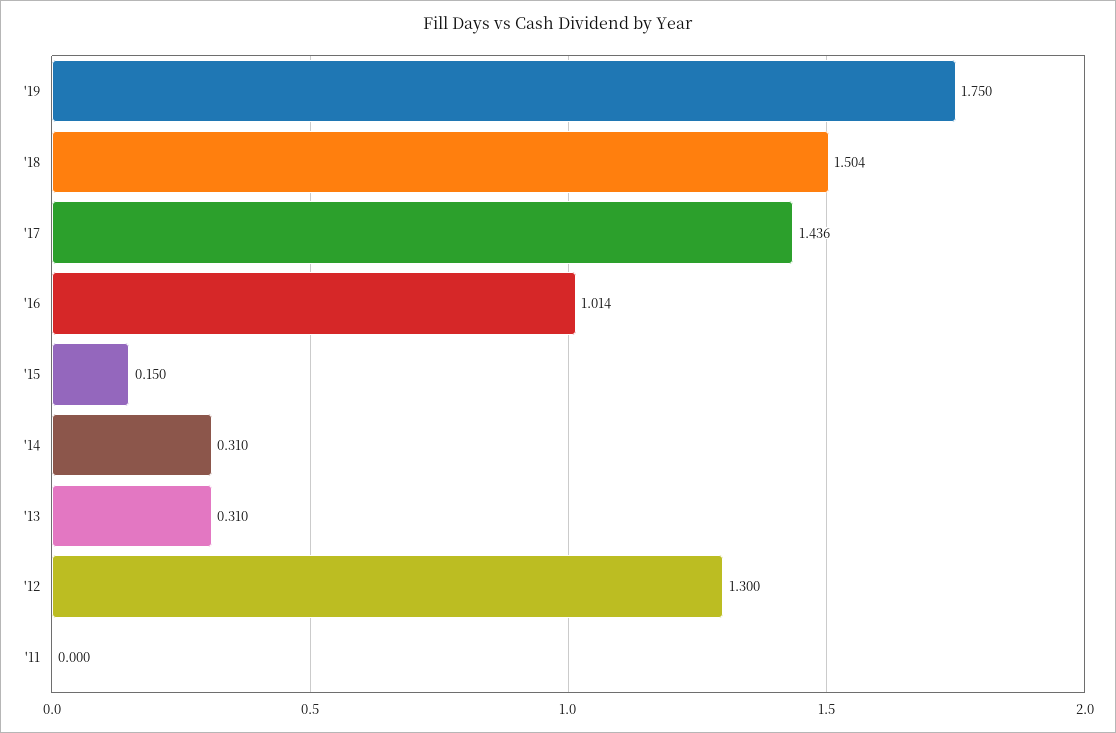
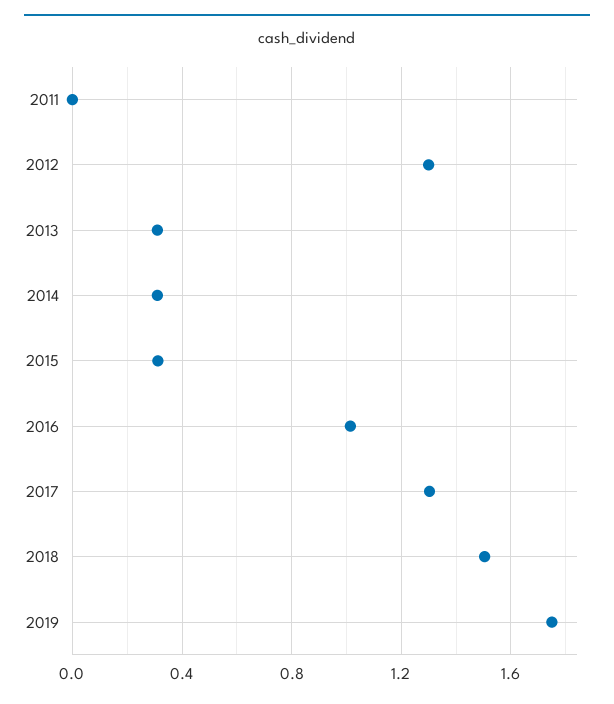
  {
    "'19": 1.75,
    "'18": 1.504,
-   "'17": 1.436,
+   "'17": 1.3,
    "'16": 1.014,
-   "'15": 0.15,
+   "'15": 0.3,
    "'14": 0.31,
    "'13": 0.31,
    "'12": 1.3,
    "'11": 0
  }

